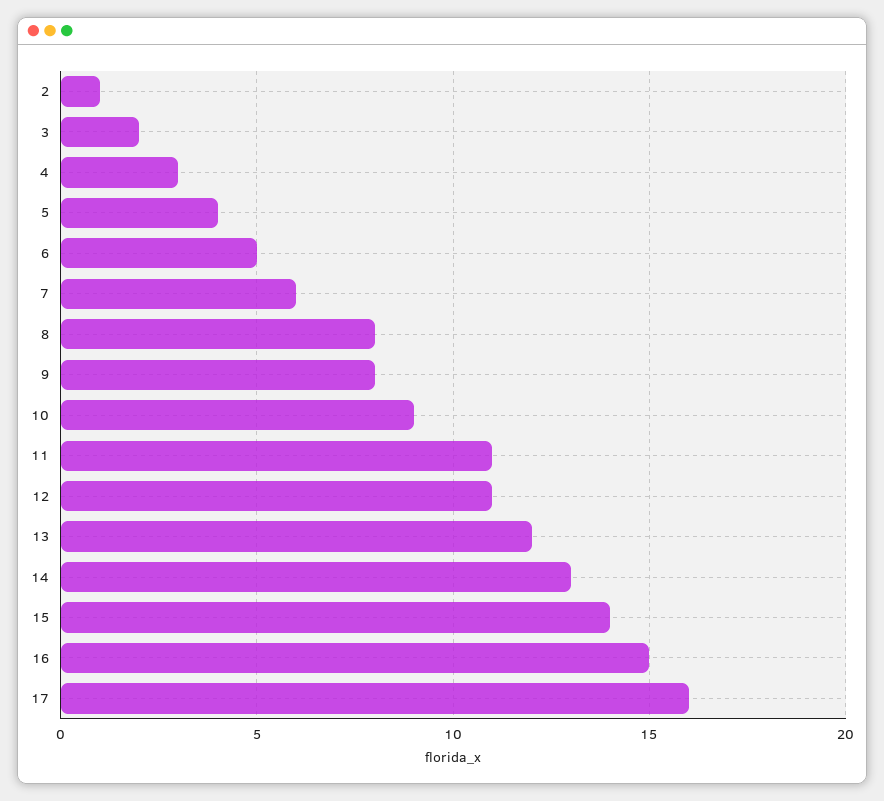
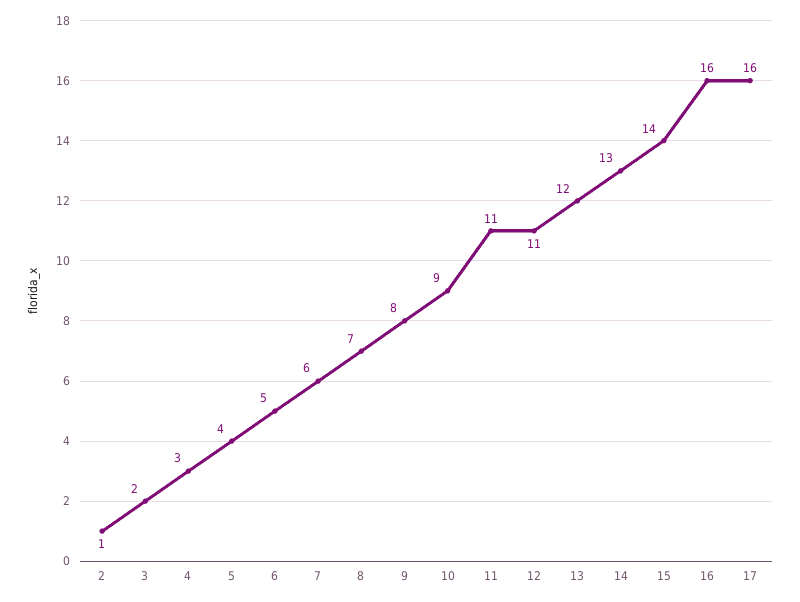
  {
    "2": 1,
    "3": 2,
    "4": 3,
    "5": 4,
    "6": 5,
    "7": 6,
-   "8": 8,
+   "8": 7,
    "9": 8,
    "10": 9,
    "11": 11,
    "12": 11,
    "13": 12,
    "14": 13,
    "15": 14,
-   "16": 15,
+   "16": 16,
    "17": 16
  }

